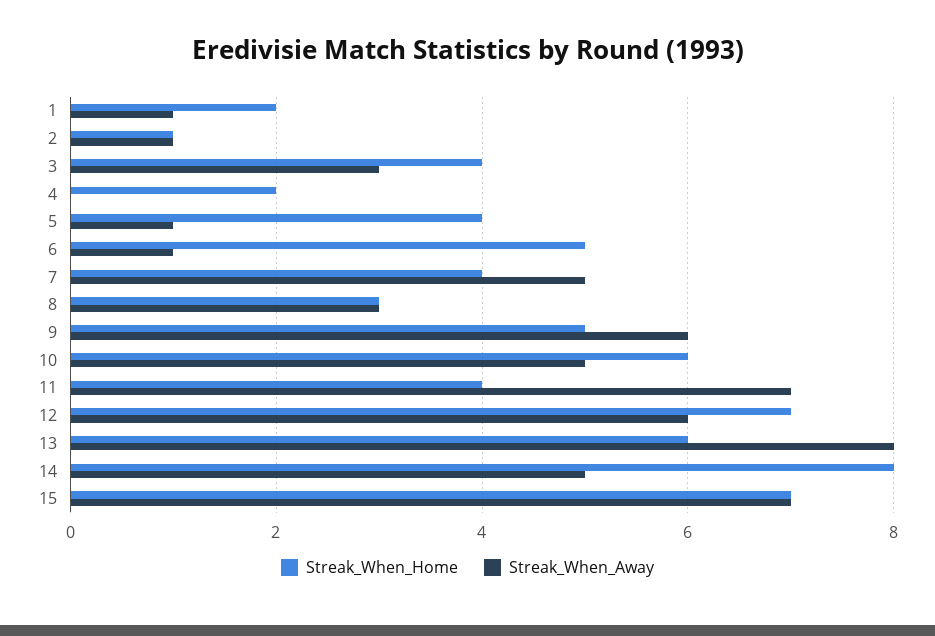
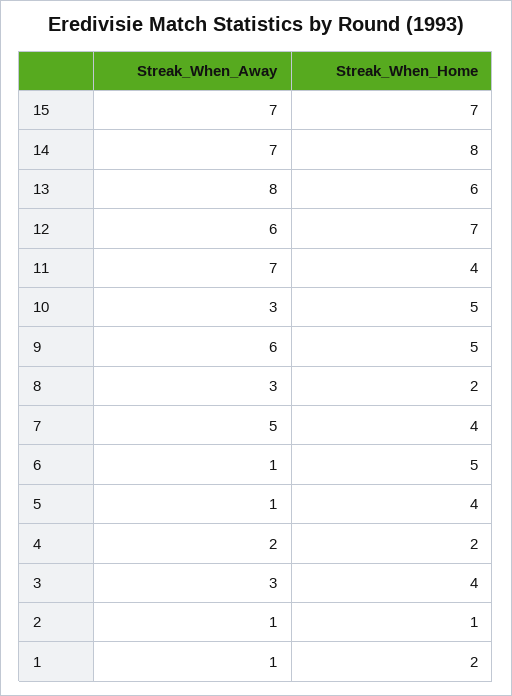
  {
    "Streak_When_Home": {
      "1": 2,
      "2": 1,
      "3": 4,
      "4": 2,
      "5": 4,
      "6": 5,
      "7": 4,
-     "8": 3,
+     "8": 2,
      "9": 5,
-     "10": 6,
+     "10": 5,
      "11": 4,
      "12": 7,
      "13": 6,
      "14": 8,
      "15": 7
    },
    "Streak_When_Away": {
      "1": 1,
      "2": 1,
      "3": 3,
-     "4": 0,
+     "4": 2,
      "5": 1,
      "6": 1,
      "7": 5,
      "8": 3,
      "9": 6,
-     "10": 5,
+     "10": 3,
      "11": 7,
      "12": 6,
      "13": 8,
-     "14": 5,
+     "14": 7,
      "15": 7
    }
  }

